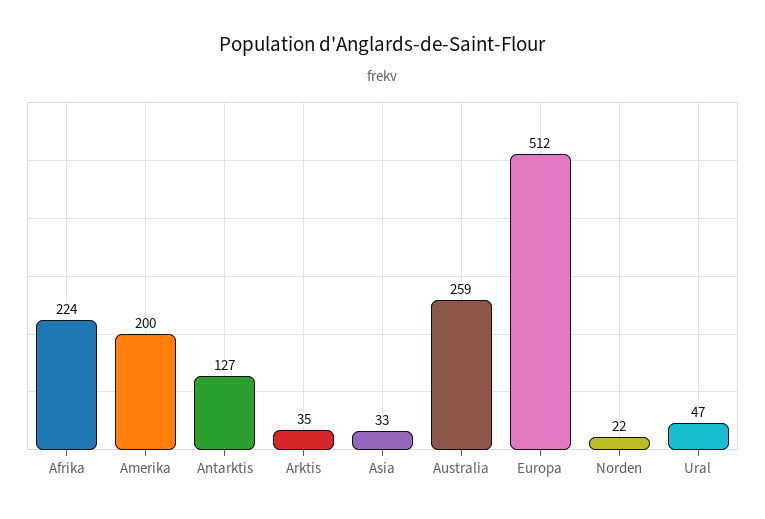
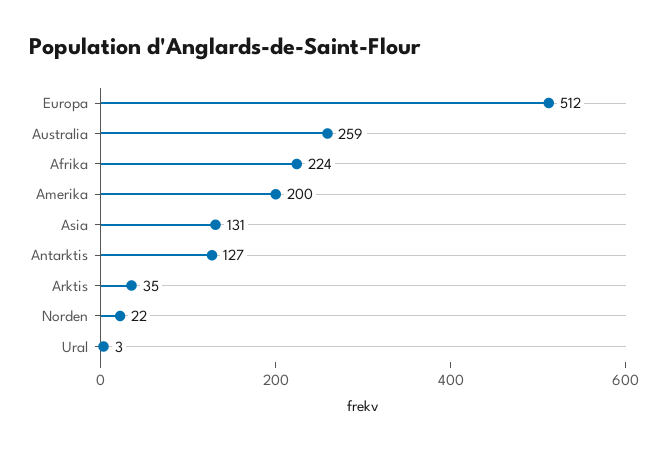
  {
    "Afrika": 224,
    "Amerika": 200,
    "Antarktis": 127,
    "Arktis": 35,
-   "Asia": 33,
+   "Asia": 131,
    "Australia": 259,
    "Europa": 512,
    "Norden": 22,
-   "Ural": 47
+   "Ural": 3
  }

